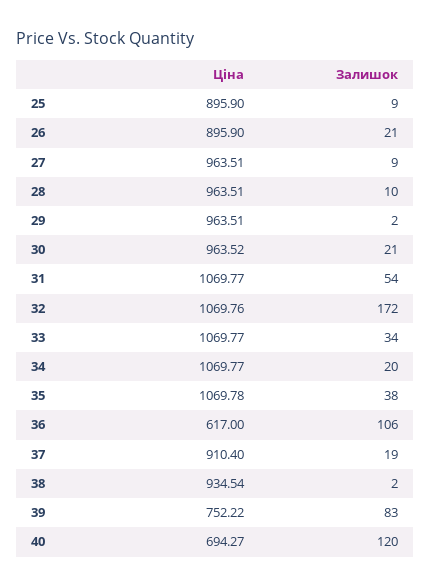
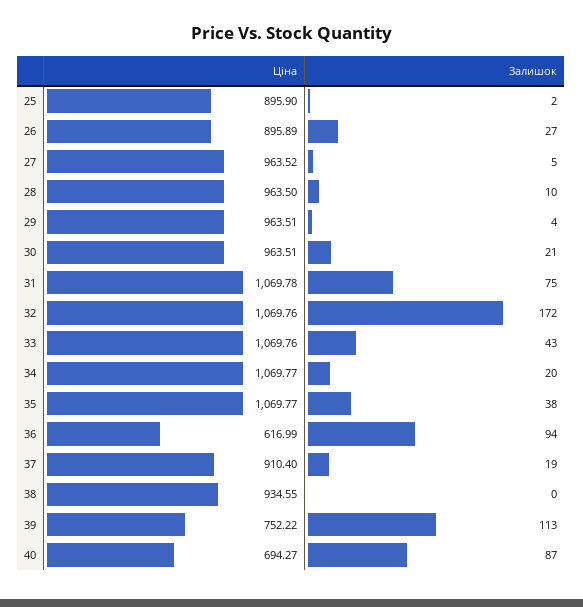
  {
    "Ціна": {
      "25": 895.9,
-     "26": 895.9,
+     "26": 895.89,
-     "27": 963.51,
+     "27": 963.52,
-     "28": 963.51,
+     "28": 963.5,
      "29": 963.51,
-     "30": 963.52,
+     "30": 963.51,
-     "31": 1069.77,
+     "31": 1069.78,
      "32": 1069.76,
-     "33": 1069.77,
+     "33": 1069.76,
      "34": 1069.77,
-     "35": 1069.78,
+     "35": 1069.77,
-     "36": 617,
+     "36": 616.99,
      "37": 910.4,
-     "38": 934.54,
+     "38": 934.55,
      "39": 752.22,
      "40": 694.27
    },
    "Залишок": {
-     "25": 9,
+     "25": 2,
-     "26": 21,
+     "26": 27,
-     "27": 9,
+     "27": 5,
      "28": 10,
-     "29": 2,
+     "29": 4,
      "30": 21,
-     "31": 54,
+     "31": 75,
      "32": 172,
-     "33": 34,
+     "33": 43,
      "34": 20,
      "35": 38,
-     "36": 106,
+     "36": 94,
      "37": 19,
-     "38": 2,
+     "38": 0,
-     "39": 83,
+     "39": 113,
-     "40": 120
+     "40": 87
    }
  }

